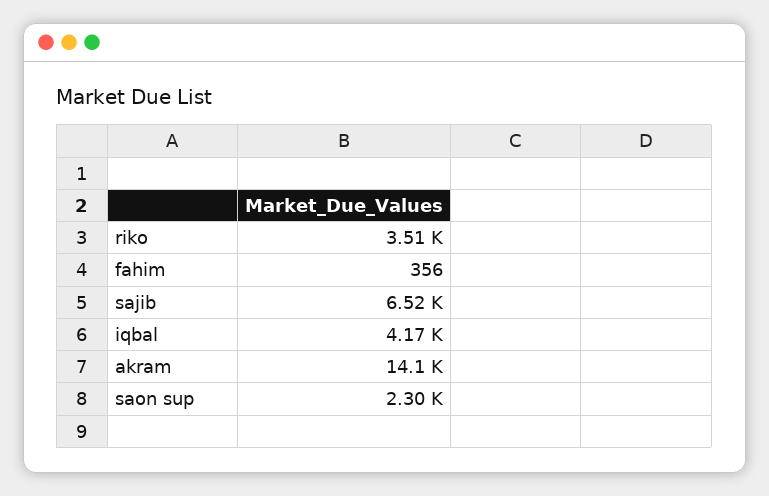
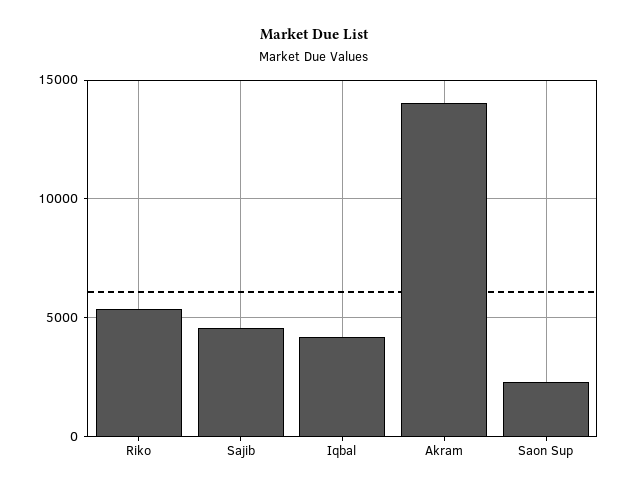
  {
-   "riko": 3510,
+   "riko": 5500,
-   "fahim": 356,
-   "sajib": 6520,
+   "sajib": 4500,
    "iqbal": 4170,
    "akram": 14100,
    "saon sup": 2300
  }

